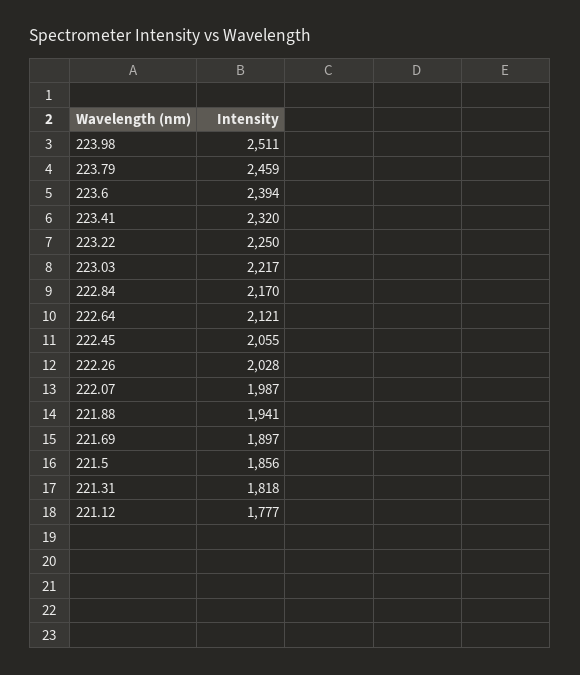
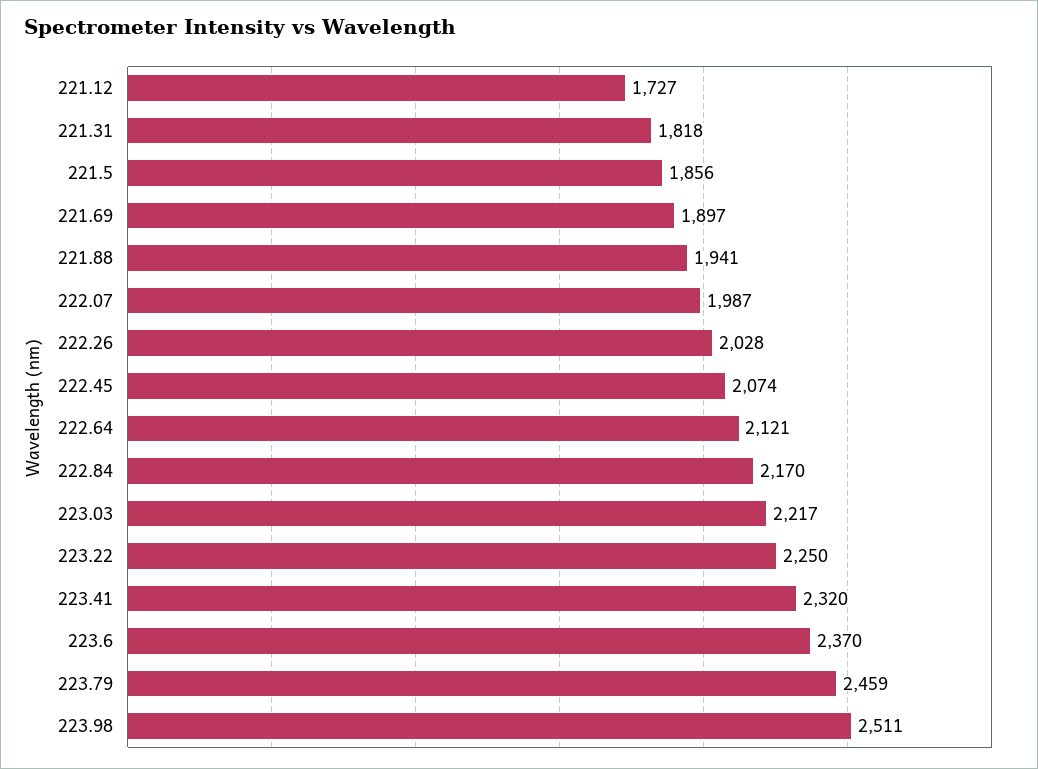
  {
    "223.98": 2511,
    "223.79": 2459,
-   "223.6": 2394,
+   "223.6": 2370,
    "223.41": 2320,
    "223.22": 2250,
    "223.03": 2217,
    "222.84": 2170,
    "222.64": 2121,
-   "222.45": 2055,
+   "222.45": 2074,
    "222.26": 2028,
    "222.07": 1987,
    "221.88": 1941,
    "221.69": 1897,
    "221.5": 1856,
    "221.31": 1818,
-   "221.12": 1777
+   "221.12": 1727
  }

